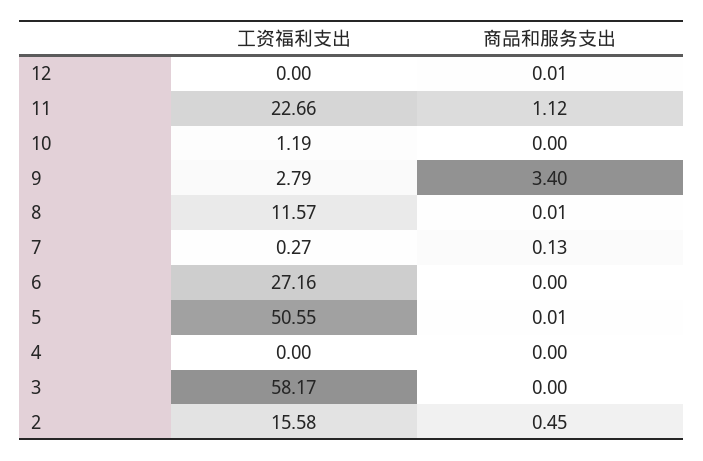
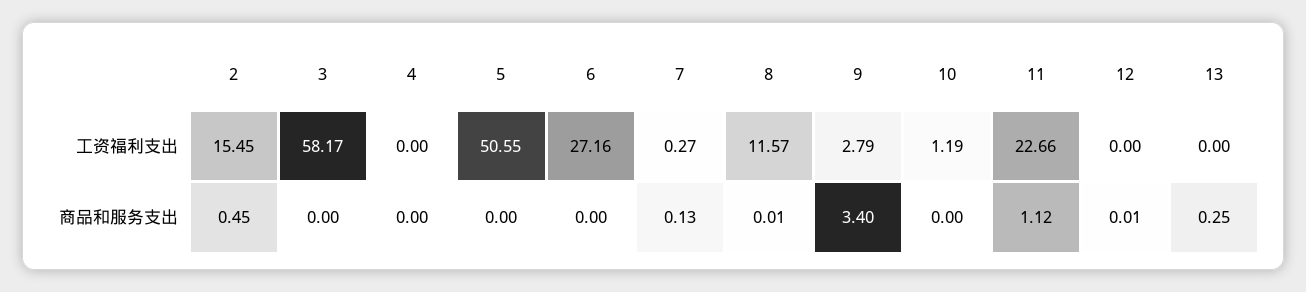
  {
    "工资福利支出": {
      "12": 0,
      "11": 22.66,
      "10": 1.19,
      "9": 2.79,
      "8": 11.57,
      "7": 0.27,
      "6": 27.16,
      "5": 50.55,
      "4": 0,
      "3": 58.17,
-     "2": 15.58
+     "2": 15.45,
+     "13": 0
    },
    "商品和服务支出": {
      "12": 0.01,
      "11": 1.12,
      "10": 0,
      "9": 3.4,
      "8": 0.01,
      "7": 0.13,
      "6": 0,
-     "5": 0.01,
+     "5": 0,
      "4": 0,
      "3": 0,
-     "2": 0.45
+     "2": 0.45,
+     "13": 0.25
    }
  }

